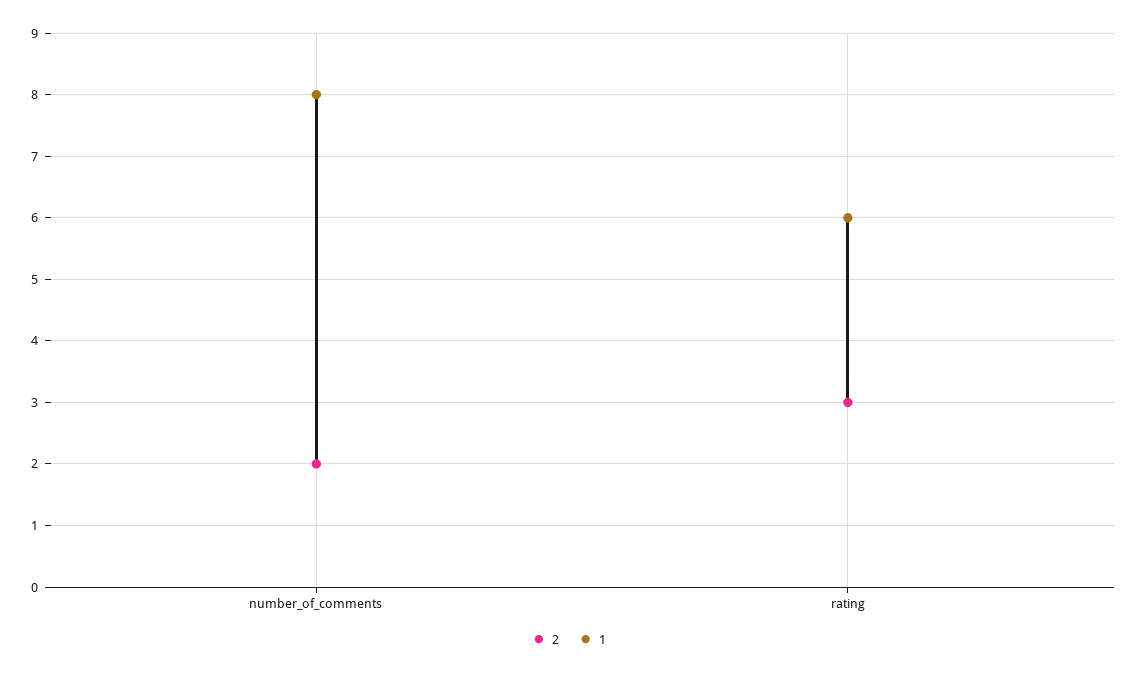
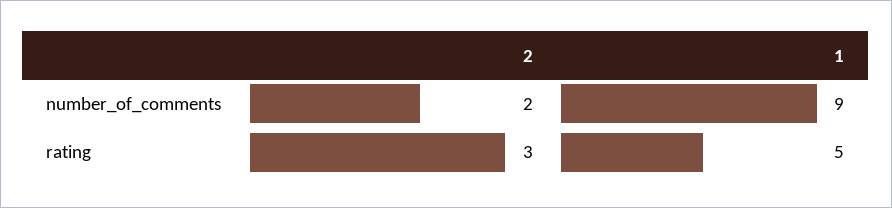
  {
    "2": {
      "number_of_comments": 2,
      "rating": 3
    },
    "1": {
-     "number_of_comments": 8,
+     "number_of_comments": 9,
-     "rating": 6
+     "rating": 5
    }
  }

